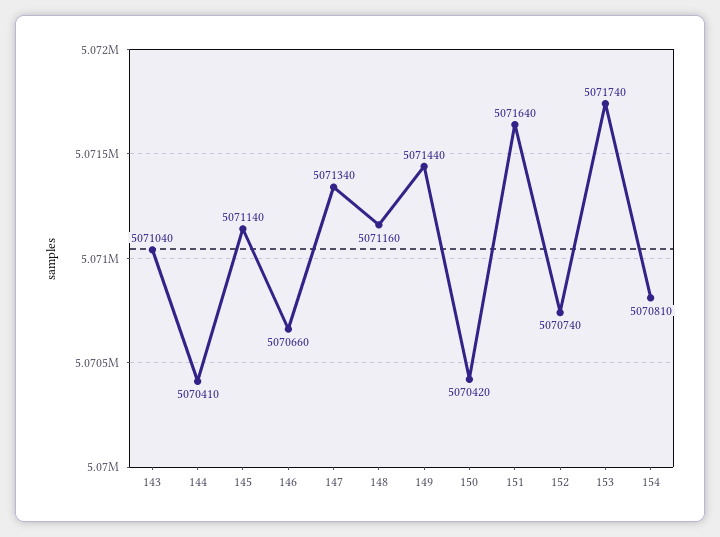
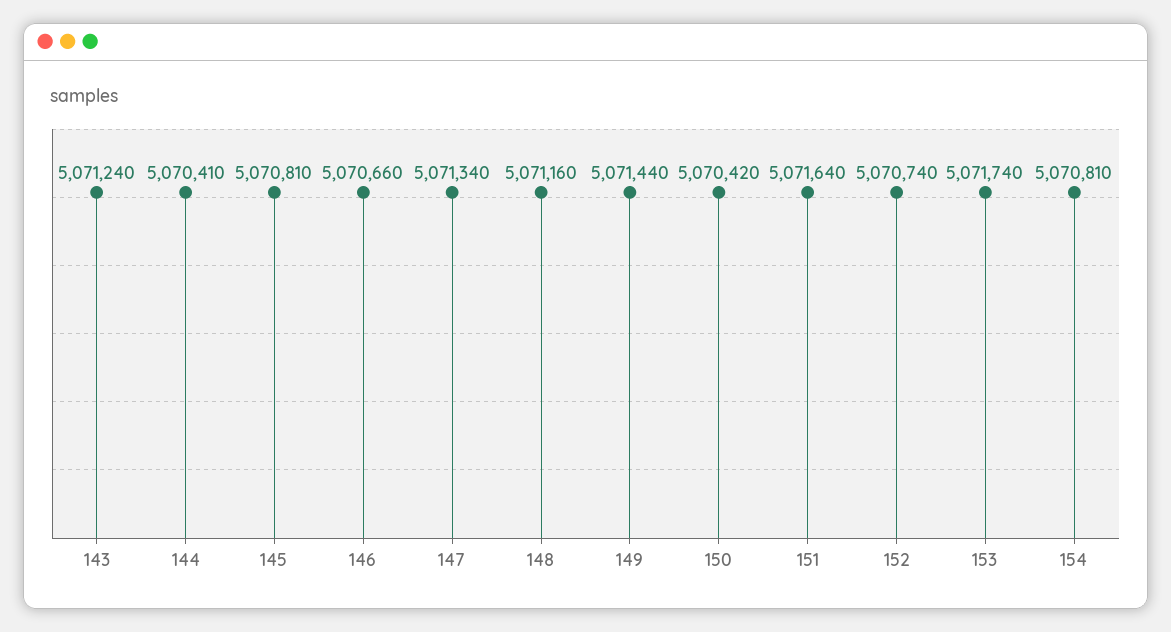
  {
-   "143": 5071040,
+   "143": 5071240,
    "144": 5070410,
-   "145": 5071140,
+   "145": 5070810,
    "146": 5070660,
    "147": 5071340,
    "148": 5071160,
    "149": 5071440,
    "150": 5070420,
    "151": 5071640,
    "152": 5070740,
    "153": 5071740,
    "154": 5070810
  }

